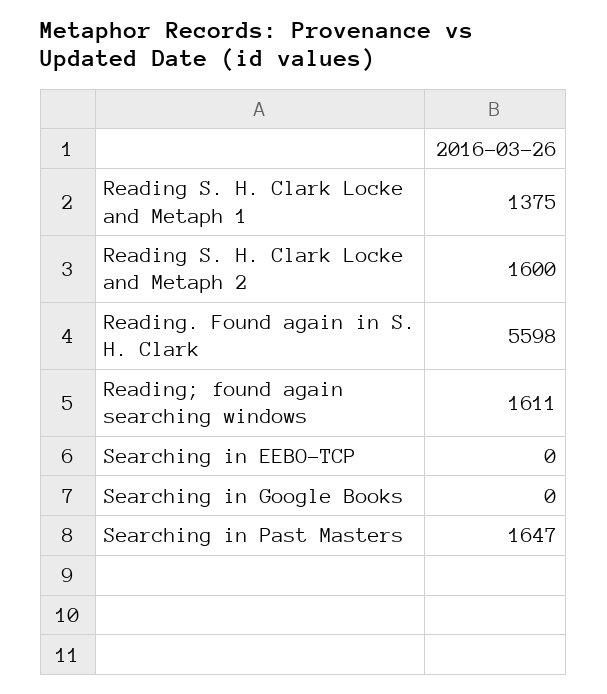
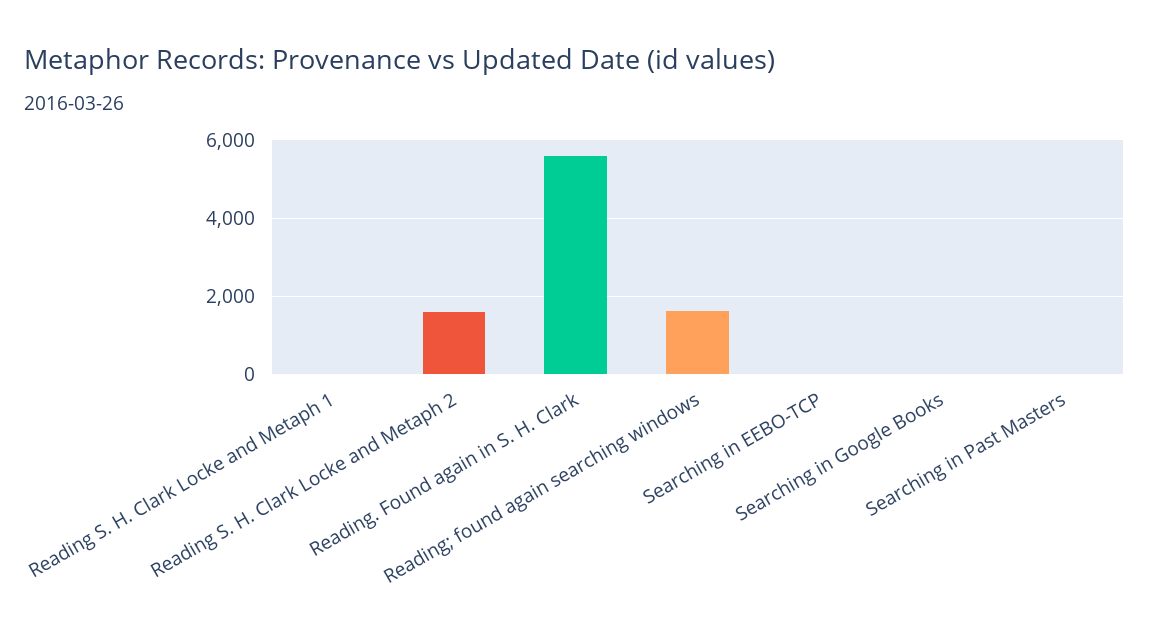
  {
-   "Reading S. H. Clark Locke and Metaph 1": 1375,
+   "Reading S. H. Clark Locke and Metaph 1": 0,
    "Reading S. H. Clark Locke and Metaph 2": 1600,
    "Reading. Found again in S. H. Clark": 5598,
    "Reading; found again searching windows": 1611,
    "Searching in EEBO-TCP": 0,
    "Searching in Google Books": 0,
-   "Searching in Past Masters": 1647
+   "Searching in Past Masters": 0
  }

